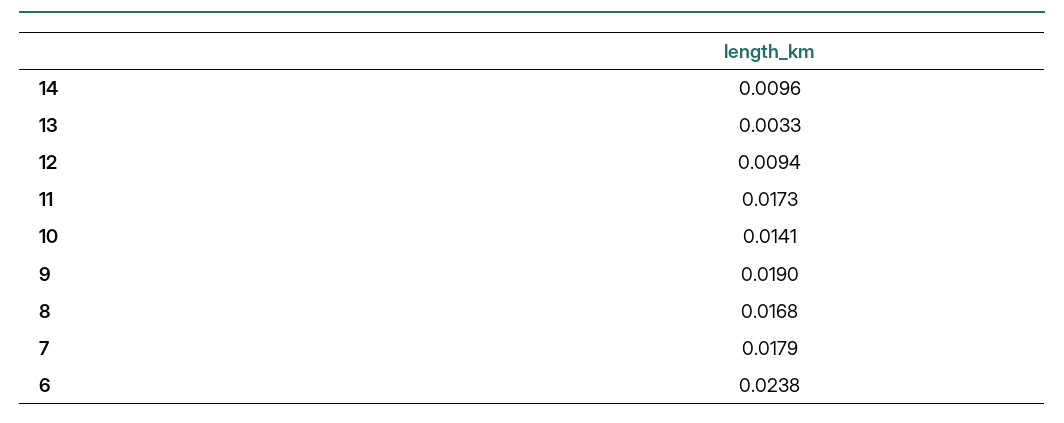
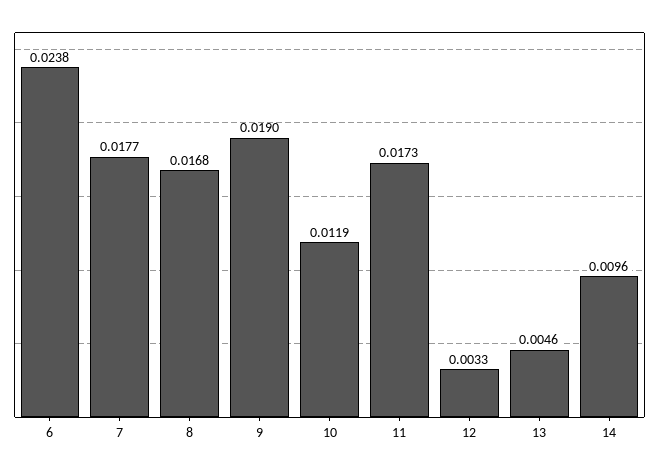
  {
    "14": 0.0096,
-   "13": 0.0033,
+   "13": 0.0046,
-   "12": 0.0094,
+   "12": 0.0033,
    "11": 0.0173,
-   "10": 0.0141,
+   "10": 0.0119,
    "9": 0.019,
    "8": 0.0168,
-   "7": 0.0179,
+   "7": 0.0177,
    "6": 0.0238
  }

